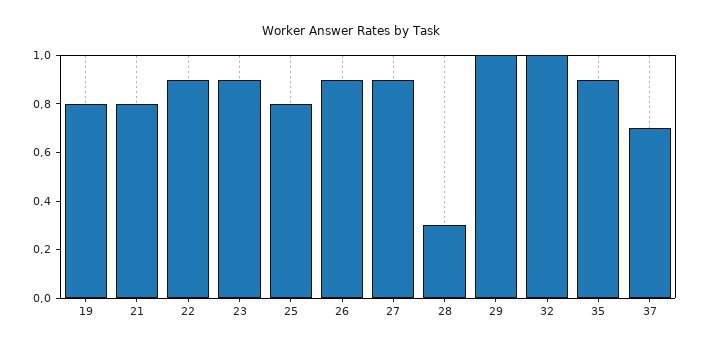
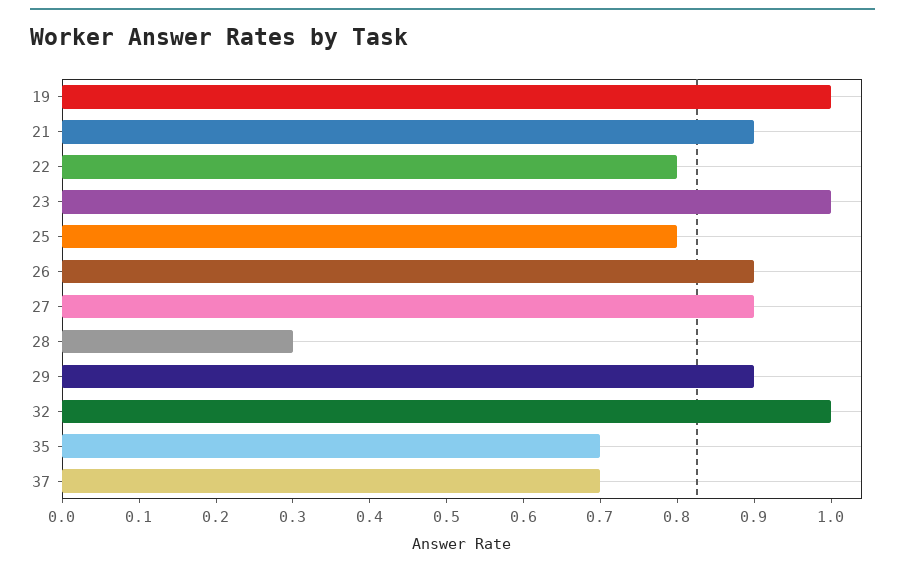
  {
-   "19": 0.8,
+   "19": 1,
-   "21": 0.8,
+   "21": 0.9,
-   "22": 0.9,
+   "22": 0.8,
-   "23": 0.9,
+   "23": 1,
    "25": 0.8,
    "26": 0.9,
    "27": 0.9,
    "28": 0.3,
-   "29": 1,
+   "29": 0.9,
    "32": 1,
-   "35": 0.9,
+   "35": 0.7,
    "37": 0.7
  }

